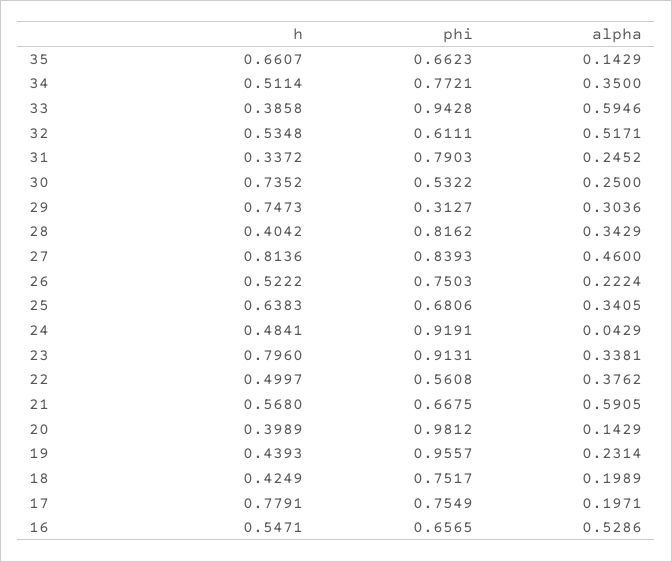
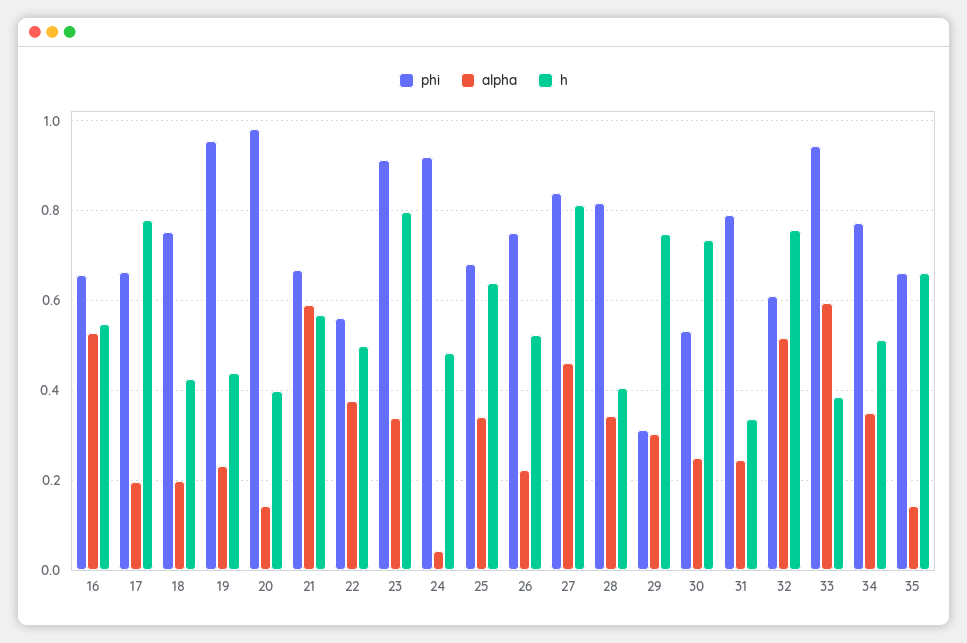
  {
    "h": {
      "35": 0.6607,
      "34": 0.5114,
      "33": 0.3858,
-     "32": 0.5348,
+     "32": 0.76,
      "31": 0.3372,
      "30": 0.7352,
      "29": 0.7473,
      "28": 0.4042,
      "27": 0.8136,
      "26": 0.5222,
      "25": 0.6383,
      "24": 0.4841,
      "23": 0.796,
      "22": 0.4997,
      "21": 0.568,
      "20": 0.3989,
      "19": 0.4393,
      "18": 0.4249,
      "17": 0.7791,
      "16": 0.5471
    },
    "phi": {
      "35": 0.6623,
      "34": 0.7721,
      "33": 0.9428,
      "32": 0.6111,
      "31": 0.7903,
      "30": 0.5322,
      "29": 0.3127,
      "28": 0.8162,
      "27": 0.8393,
      "26": 0.7503,
      "25": 0.6806,
      "24": 0.9191,
      "23": 0.9131,
      "22": 0.5608,
      "21": 0.6675,
      "20": 0.9812,
      "19": 0.9557,
      "18": 0.7517,
-     "17": 0.7549,
+     "17": 0.66,
      "16": 0.6565
    },
    "alpha": {
      "35": 0.1429,
      "34": 0.35,
      "33": 0.5946,
      "32": 0.5171,
      "31": 0.2452,
      "30": 0.25,
      "29": 0.3036,
      "28": 0.3429,
      "27": 0.46,
      "26": 0.2224,
      "25": 0.3405,
      "24": 0.0429,
      "23": 0.3381,
      "22": 0.3762,
      "21": 0.5905,
      "20": 0.1429,
      "19": 0.2314,
      "18": 0.1989,
      "17": 0.1971,
      "16": 0.5286
    }
  }

